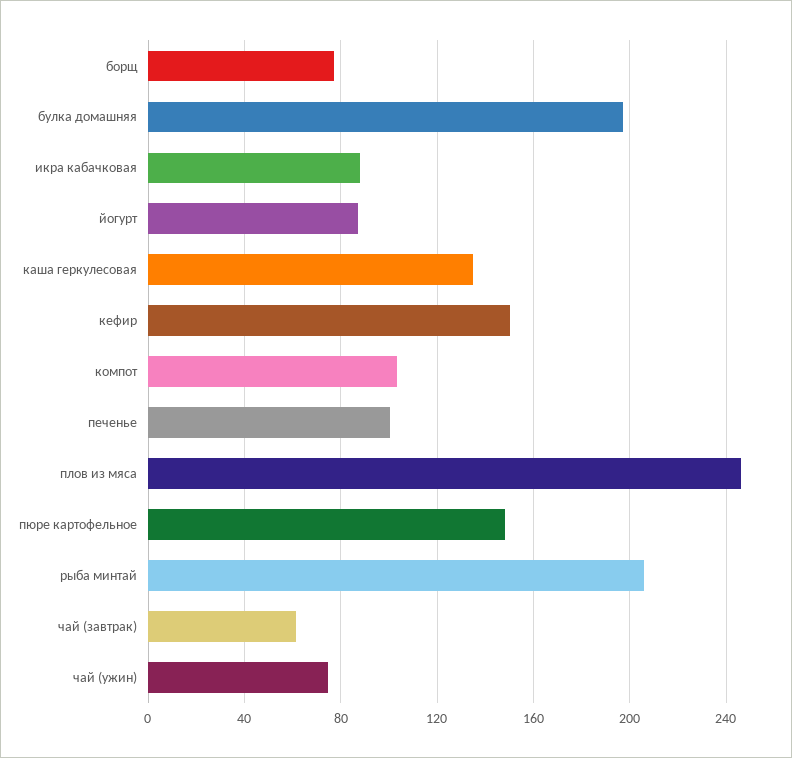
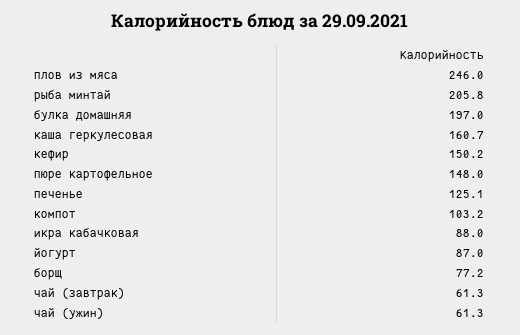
  {
    "борщ": 77.2,
    "булка домашняя": 197,
    "икра кабачковая": 88,
    "йогурт": 87,
-   "каша геркулесовая": 135,
+   "каша геркулесовая": 160.7,
    "кефир": 150.2,
    "компот": 103.2,
-   "печенье": 100,
+   "печенье": 125.1,
    "плов из мяса": 246,
    "пюре картофельное": 148,
    "рыба минтай": 205.8,
    "чай (завтрак)": 61.3,
-   "чай (ужин)": 75
+   "чай (ужин)": 61.3
  }

